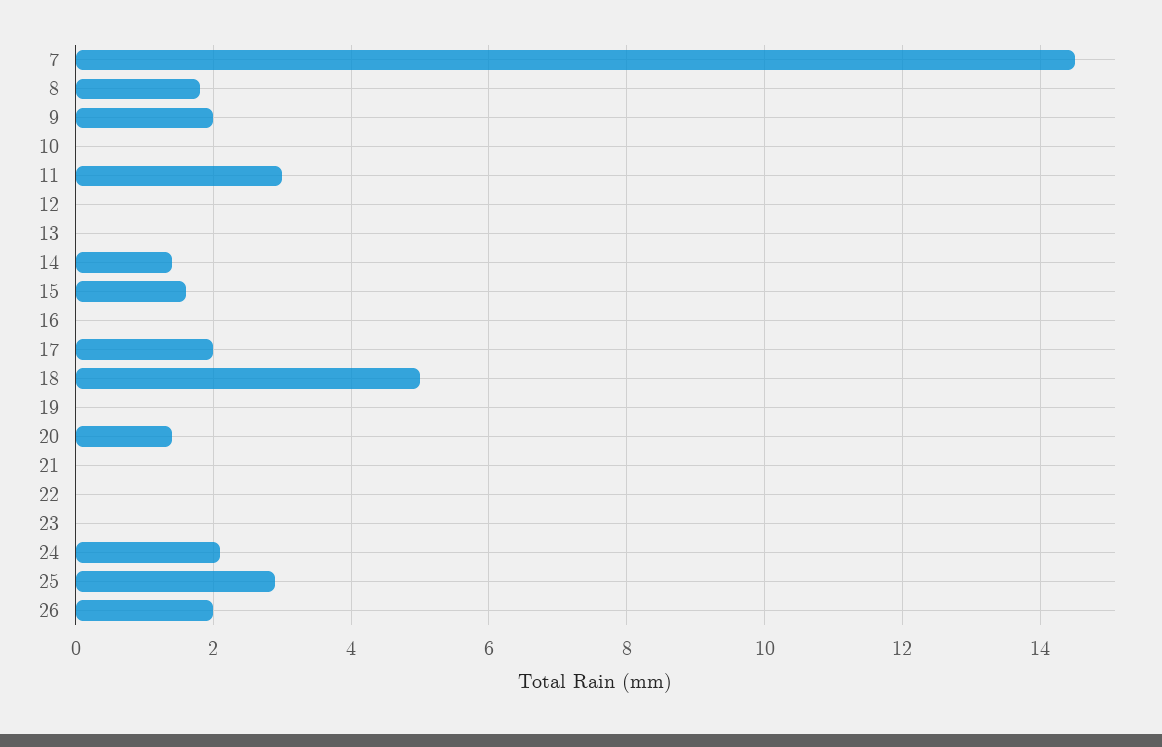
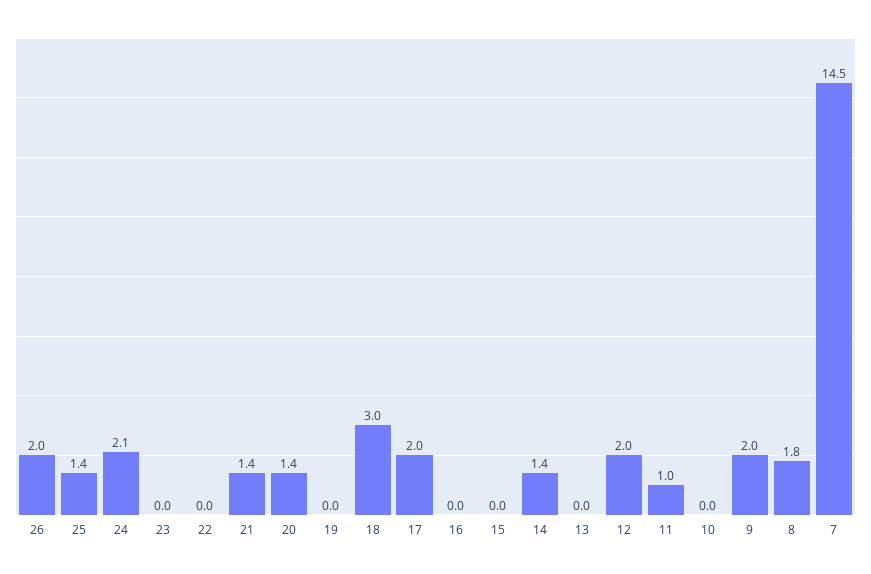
  {
    "7": 14.5,
    "8": 1.8,
    "9": 2,
    "10": 0,
-   "11": 3,
+   "11": 1,
-   "12": 0,
+   "12": 2,
    "13": 0,
    "14": 1.4,
-   "15": 1.5,
+   "15": 0,
    "16": 0,
    "17": 2,
-   "18": 5,
+   "18": 3,
    "19": 0,
    "20": 1.4,
-   "21": 0,
+   "21": 1.4,
    "22": 0,
    "23": 0,
    "24": 2.1,
-   "25": 3,
+   "25": 1.4,
    "26": 2
  }

